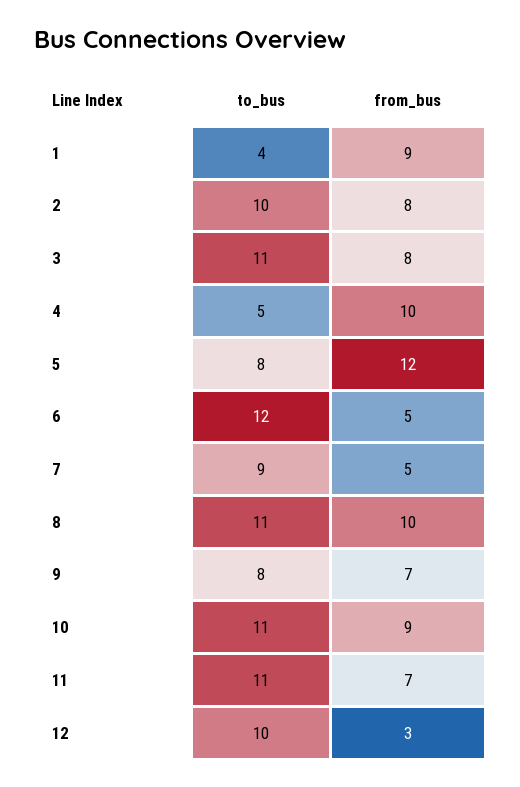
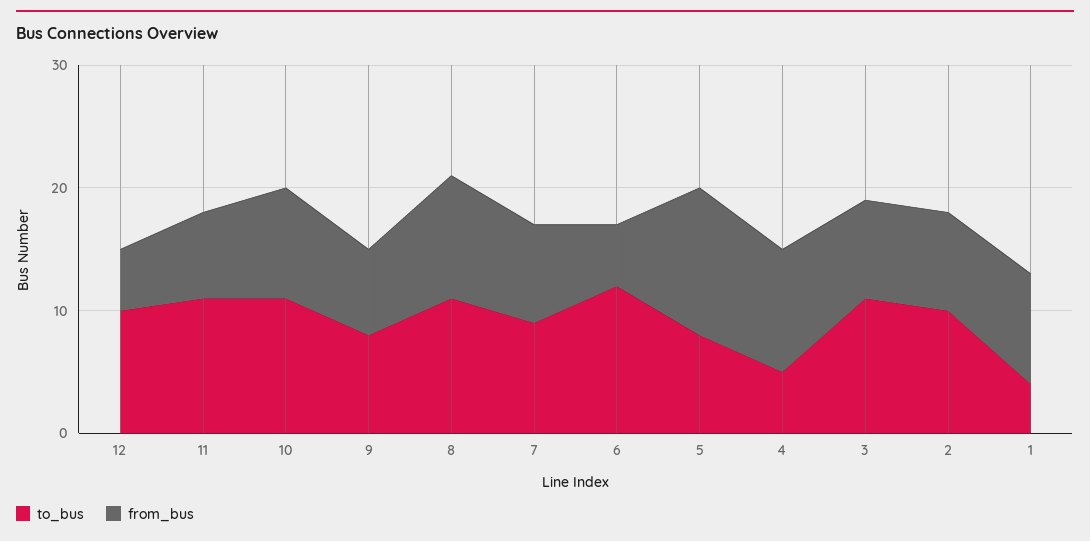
  {
    "to_bus": {
      "1": 4,
      "2": 10,
      "3": 11,
      "4": 5,
      "5": 8,
      "6": 12,
      "7": 9,
      "8": 11,
      "9": 8,
      "10": 11,
      "11": 11,
      "12": 10
    },
    "from_bus": {
      "1": 9,
      "2": 8,
      "3": 8,
      "4": 10,
      "5": 12,
      "6": 5,
-     "7": 5,
+     "7": 8,
      "8": 10,
      "9": 7,
      "10": 9,
      "11": 7,
-     "12": 3
+     "12": 5
    }
  }

